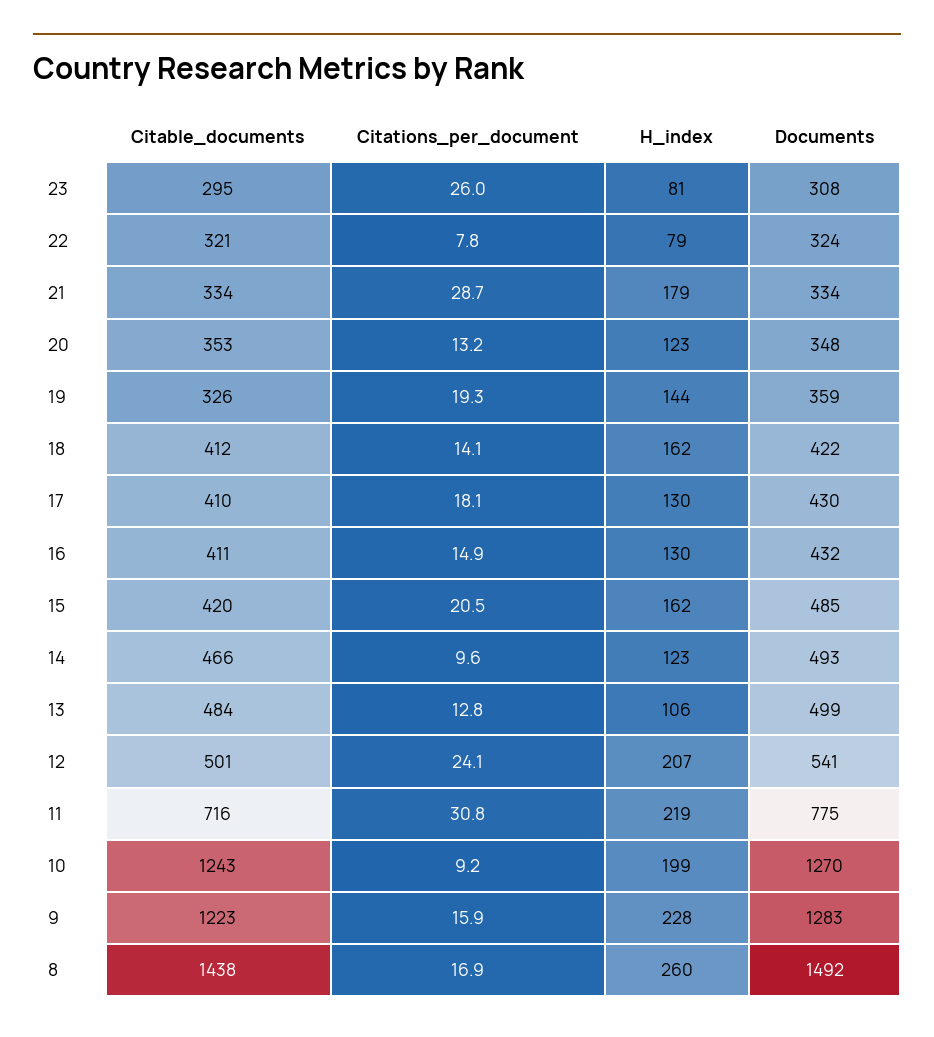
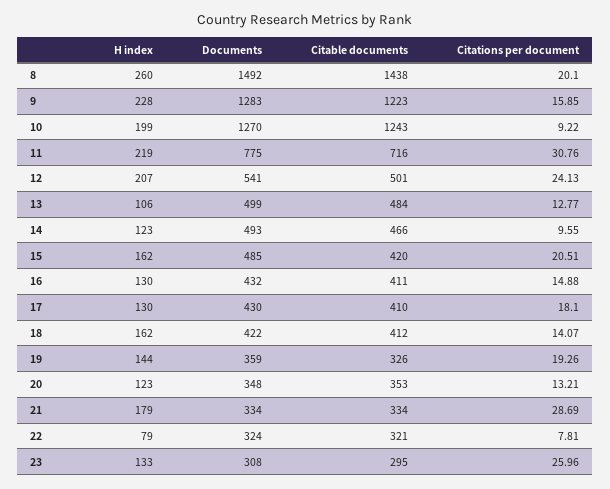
  {
    "Citable_documents": {
      "23": 295,
      "22": 321,
      "21": 334,
      "20": 353,
      "19": 326,
      "18": 412,
      "17": 410,
      "16": 411,
      "15": 420,
      "14": 466,
      "13": 484,
      "12": 501,
      "11": 716,
      "10": 1243,
      "9": 1223,
      "8": 1438
    },
    "Citations_per_document": {
      "23": 25.96,
      "22": 7.81,
      "21": 28.69,
      "20": 13.21,
      "19": 19.26,
      "18": 14.07,
      "17": 18.1,
      "16": 14.88,
      "15": 20.51,
      "14": 9.55,
      "13": 12.77,
      "12": 24.13,
      "11": 30.76,
      "10": 9.22,
      "9": 15.85,
-     "8": 16.9
+     "8": 20.1
    },
    "H_index": {
-     "23": 81,
+     "23": 133,
      "22": 79,
      "21": 179,
      "20": 123,
      "19": 144,
      "18": 162,
      "17": 130,
      "16": 130,
      "15": 162,
      "14": 123,
      "13": 106,
      "12": 207,
      "11": 219,
      "10": 199,
      "9": 228,
      "8": 260
    },
    "Documents": {
      "23": 308,
      "22": 324,
      "21": 334,
      "20": 348,
      "19": 359,
      "18": 422,
      "17": 430,
      "16": 432,
      "15": 485,
      "14": 493,
      "13": 499,
      "12": 541,
      "11": 775,
      "10": 1270,
      "9": 1283,
      "8": 1492
    }
  }

